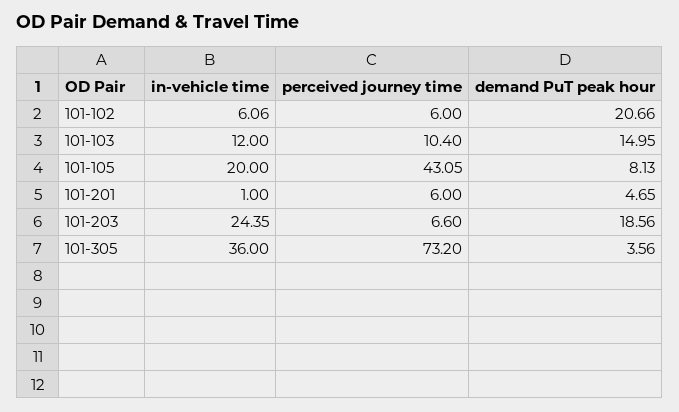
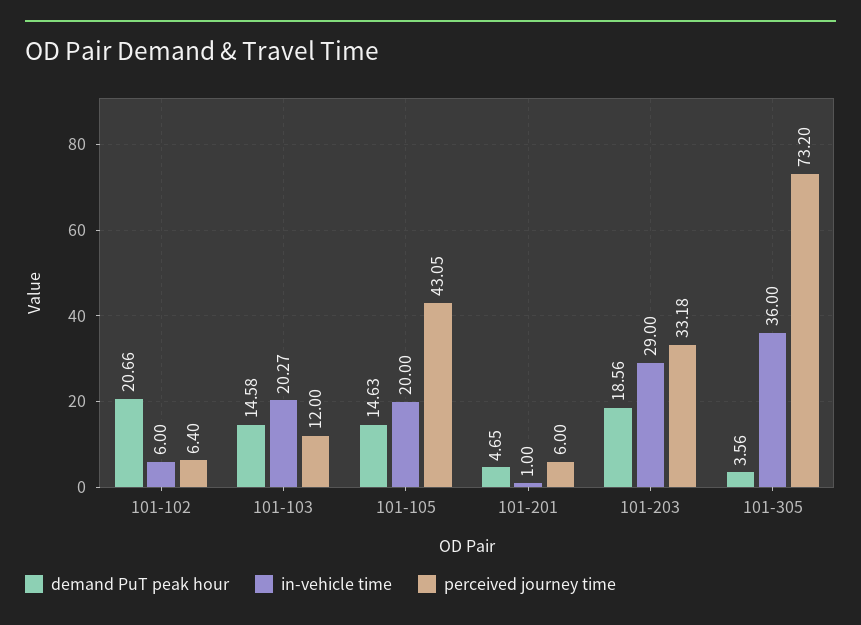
  {
    "in-vehicle time": {
-     "101-102": 6.06,
+     "101-102": 6,
-     "101-103": 12,
+     "101-103": 20.27,
      "101-105": 20,
      "101-201": 1,
-     "101-203": 24.35,
+     "101-203": 29,
      "101-305": 36
    },
    "perceived journey time": {
-     "101-102": 6,
+     "101-102": 6.4,
-     "101-103": 10.4,
+     "101-103": 12,
      "101-105": 43.05,
      "101-201": 6,
-     "101-203": 6.6,
+     "101-203": 33.18,
      "101-305": 73.2
    },
    "demand PuT peak hour": {
      "101-102": 20.66,
-     "101-103": 14.95,
+     "101-103": 14.58,
-     "101-105": 8.13,
+     "101-105": 14.63,
      "101-201": 4.65,
      "101-203": 18.56,
      "101-305": 3.56
    }
  }

